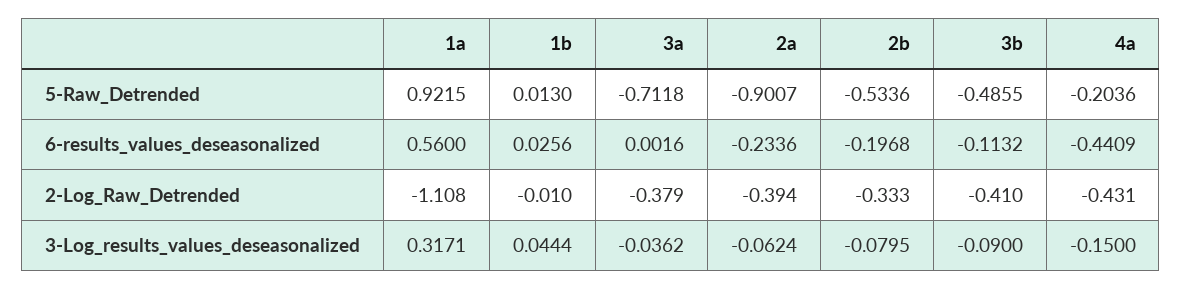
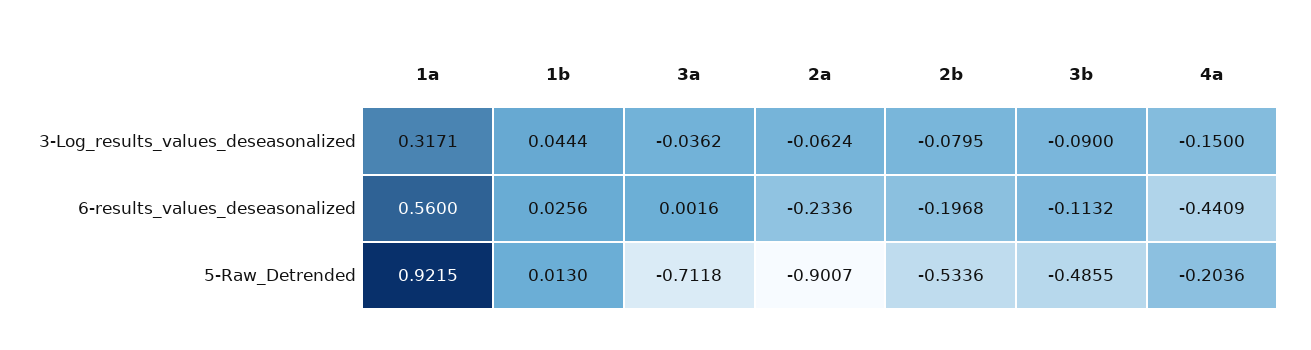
  {
    "1a": {
      "5-Raw_Detrended": 0.9215,
      "6-results_values_deseasonalized": 0.56,
-     "2-Log_Raw_Detrended": -1.108,
      "3-Log_results_values_deseasonalized": 0.3171
    },
    "1b": {
      "5-Raw_Detrended": 0.013,
      "6-results_values_deseasonalized": 0.0256,
-     "2-Log_Raw_Detrended": -0.01,
      "3-Log_results_values_deseasonalized": 0.0444
    },
    "3a": {
      "5-Raw_Detrended": -0.7118,
      "6-results_values_deseasonalized": 0.0016,
-     "2-Log_Raw_Detrended": -0.379,
      "3-Log_results_values_deseasonalized": -0.0362
    },
    "2a": {
      "5-Raw_Detrended": -0.9007,
      "6-results_values_deseasonalized": -0.2336,
-     "2-Log_Raw_Detrended": -0.394,
      "3-Log_results_values_deseasonalized": -0.0624
    },
    "2b": {
      "5-Raw_Detrended": -0.5336,
      "6-results_values_deseasonalized": -0.1968,
-     "2-Log_Raw_Detrended": -0.333,
      "3-Log_results_values_deseasonalized": -0.0795
    },
    "3b": {
      "5-Raw_Detrended": -0.4855,
      "6-results_values_deseasonalized": -0.1132,
-     "2-Log_Raw_Detrended": -0.41,
      "3-Log_results_values_deseasonalized": -0.09
    },
    "4a": {
      "5-Raw_Detrended": -0.2036,
      "6-results_values_deseasonalized": -0.4409,
-     "2-Log_Raw_Detrended": -0.431,
      "3-Log_results_values_deseasonalized": -0.15
    }
  }

